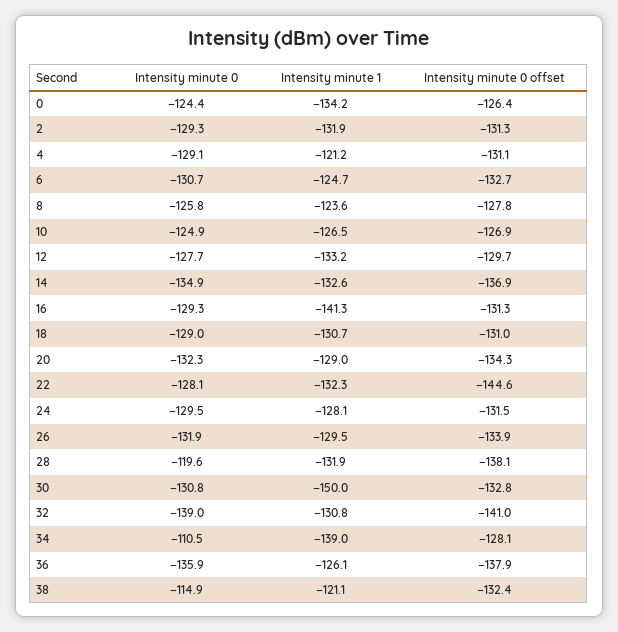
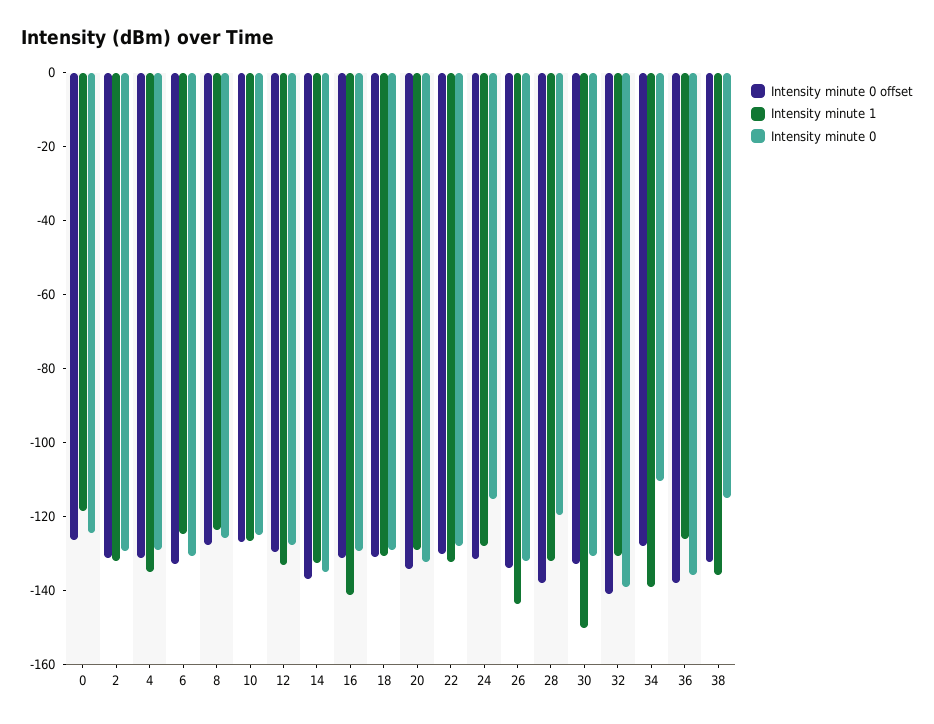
  {
    "Intensity minute 0": {
      "0": -124.4,
      "2": -129.3,
      "4": -129.1,
      "6": -130.7,
      "8": -125.8,
      "10": -124.9,
      "12": -127.7,
      "14": -134.9,
      "16": -129.3,
      "18": -129,
      "20": -132.3,
      "22": -128.1,
-     "24": -129.5,
+     "24": -115,
      "26": -131.9,
      "28": -119.6,
      "30": -130.8,
      "32": -139,
      "34": -110.5,
      "36": -135.9,
      "38": -114.9
    },
    "Intensity minute 1": {
-     "0": -134.2,
+     "0": -120,
      "2": -131.9,
-     "4": -121.2,
+     "4": -135,
      "6": -124.7,
      "8": -123.6,
      "10": -126.5,
      "12": -133.2,
      "14": -132.6,
      "16": -141.3,
      "18": -130.7,
      "20": -129,
      "22": -132.3,
      "24": -128.1,
-     "26": -129.5,
+     "26": -145,
      "28": -131.9,
      "30": -150,
      "32": -130.8,
      "34": -139,
      "36": -126.1,
-     "38": -121.1
+     "38": -135
    },
    "Intensity minute 0 offset": {
      "0": -126.4,
      "2": -131.3,
      "4": -131.1,
      "6": -132.7,
      "8": -127.8,
      "10": -126.9,
      "12": -129.7,
      "14": -136.9,
      "16": -131.3,
      "18": -131,
      "20": -134.3,
-     "22": -144.6,
+     "22": -130,
      "24": -131.5,
      "26": -133.9,
      "28": -138.1,
      "30": -132.8,
      "32": -141,
      "34": -128.1,
      "36": -137.9,
      "38": -132.4
    }
  }

